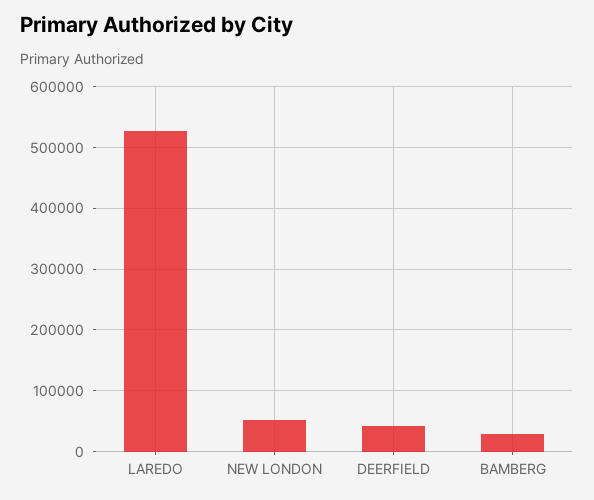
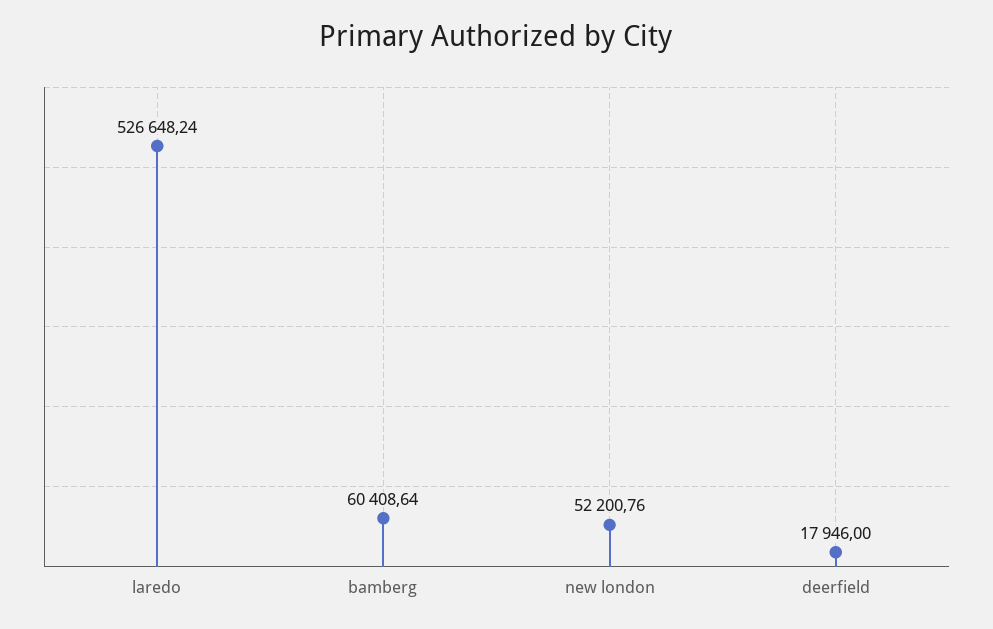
  {
    "LAREDO": 526648.24,
    "NEW LONDON": 52200.76,
-   "DEERFIELD": 40000,
+   "DEERFIELD": 17946,
-   "BAMBERG": 30000
+   "BAMBERG": 60408.64
  }

